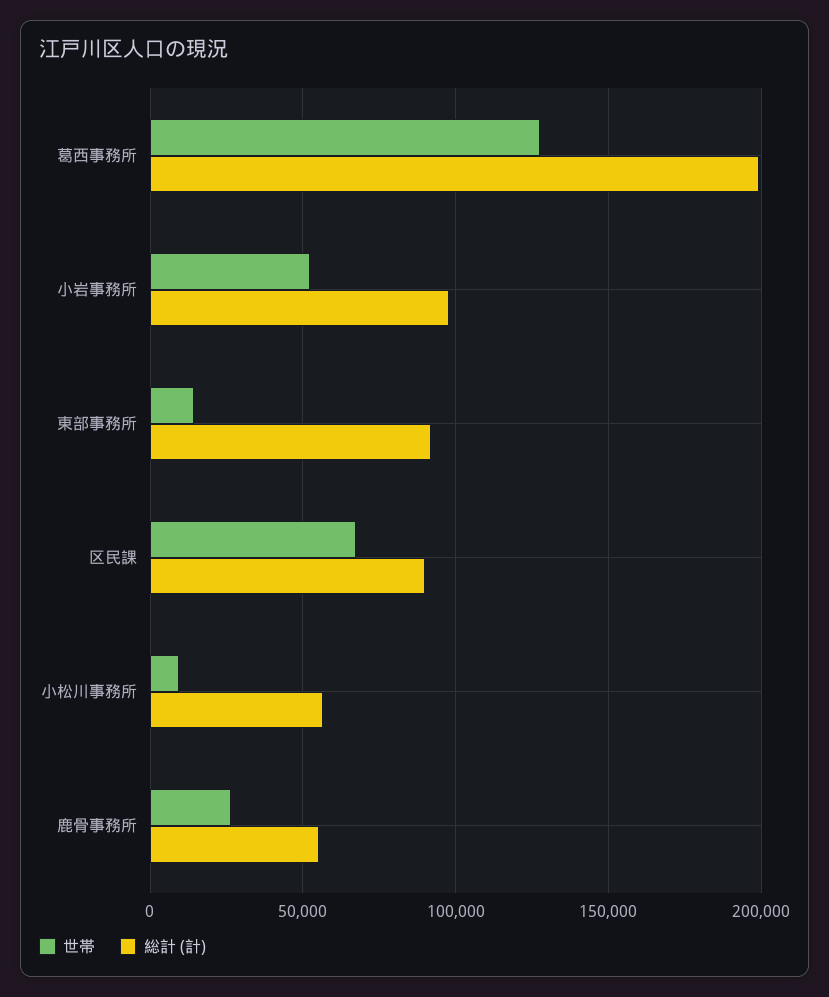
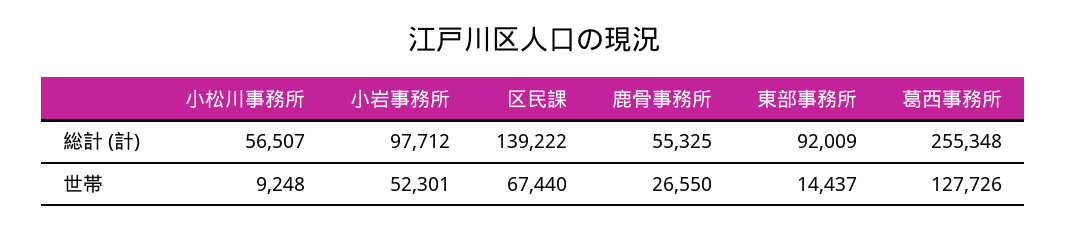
  {
    "世帯": {
      "葛西事務所": 127726,
      "小岩事務所": 52301,
      "東部事務所": 14437,
      "区民課": 67440,
      "小松川事務所": 9248,
      "鹿骨事務所": 26550
    },
    "総計 (計)": {
-     "葛西事務所": 200000,
+     "葛西事務所": 255348,
      "小岩事務所": 97712,
      "東部事務所": 92009,
-     "区民課": 90000,
+     "区民課": 139222,
      "小松川事務所": 56507,
      "鹿骨事務所": 55325
    }
  }

